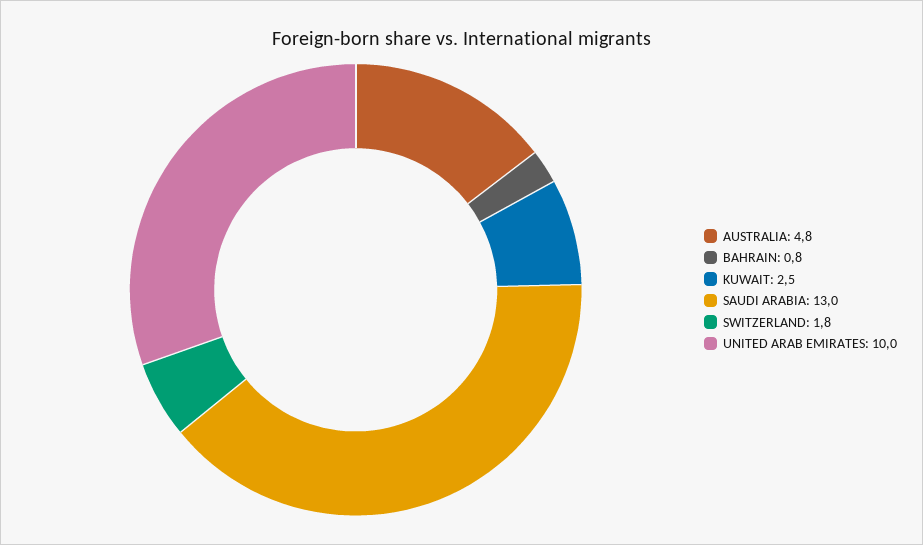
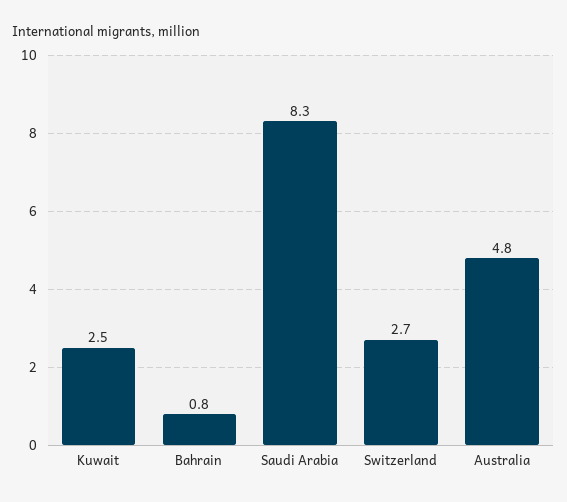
  {
    "AUSTRALIA": 4.8,
    "BAHRAIN": 0.8,
    "KUWAIT": 2.5,
-   "SAUDI ARABIA": 13,
+   "SAUDI ARABIA": 8.3,
-   "SWITZERLAND": 1.8,
+   "SWITZERLAND": 2.7
-   "UNITED ARAB EMIRATES": 10
  }

